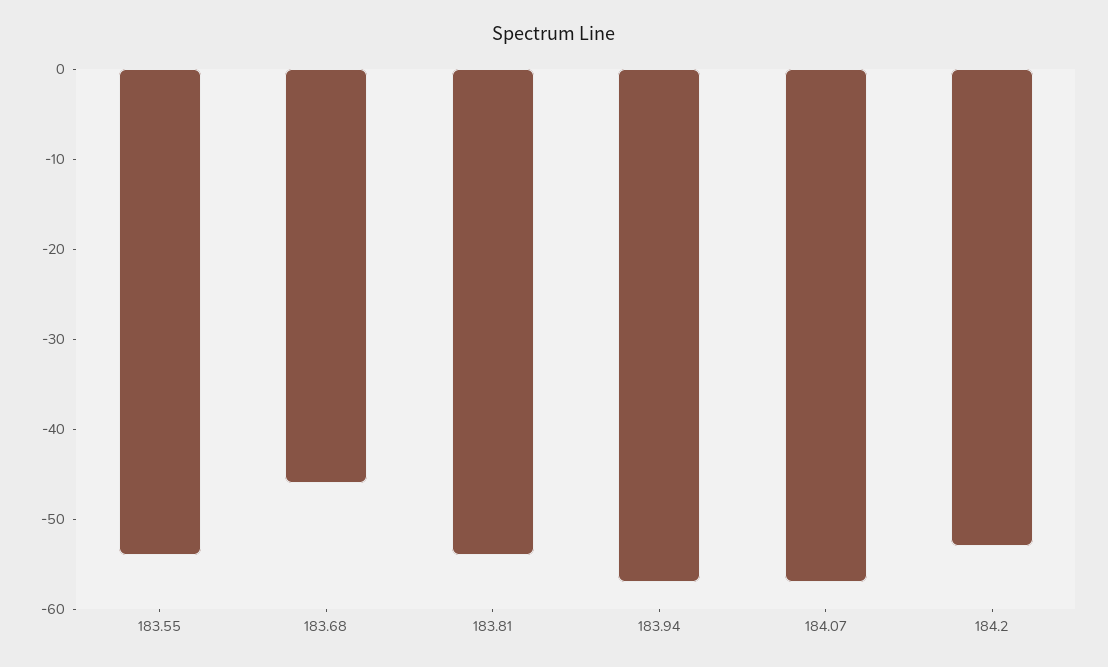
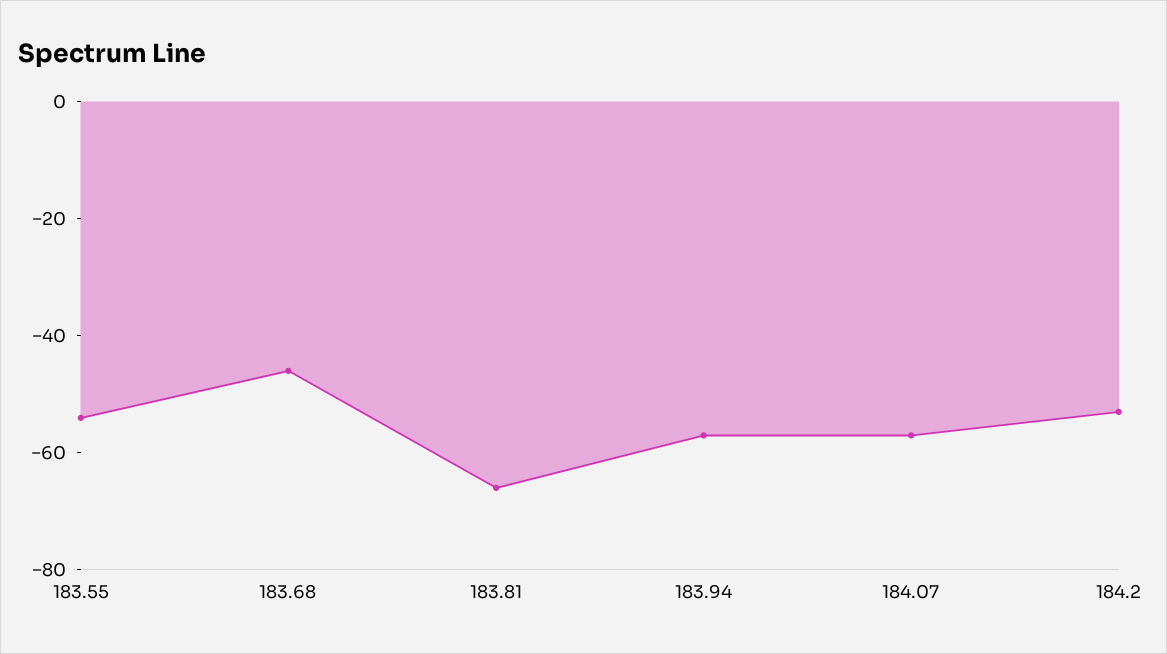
  {
    "183.55": -54,
    "183.68": -46,
-   "183.81": -54,
+   "183.81": -65,
    "183.94": -57,
    "184.07": -57,
    "184.2": -53
  }

